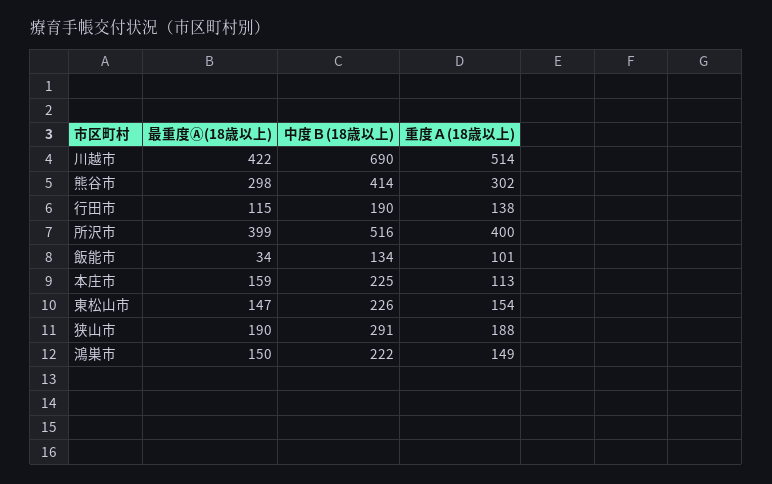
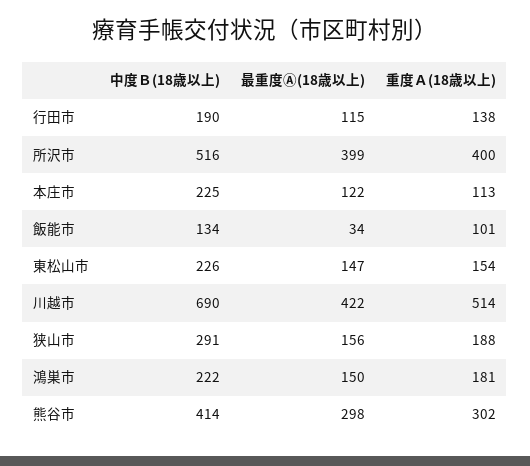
  {
    "最重度Ⓐ(18歳以上)": {
      "川越市": 422,
      "熊谷市": 298,
      "行田市": 115,
      "所沢市": 399,
      "飯能市": 34,
-     "本庄市": 159,
+     "本庄市": 122,
      "東松山市": 147,
-     "狭山市": 190,
+     "狭山市": 156,
      "鴻巣市": 150
    },
    "中度Ｂ(18歳以上)": {
      "川越市": 690,
      "熊谷市": 414,
      "行田市": 190,
      "所沢市": 516,
      "飯能市": 134,
      "本庄市": 225,
      "東松山市": 226,
      "狭山市": 291,
      "鴻巣市": 222
    },
    "重度Ａ(18歳以上)": {
      "川越市": 514,
      "熊谷市": 302,
      "行田市": 138,
      "所沢市": 400,
      "飯能市": 101,
      "本庄市": 113,
      "東松山市": 154,
      "狭山市": 188,
-     "鴻巣市": 149
+     "鴻巣市": 181
    }
  }

